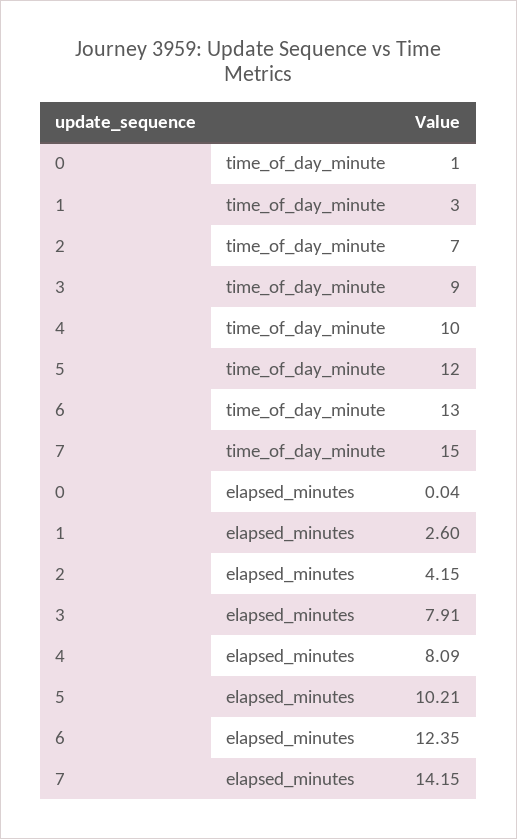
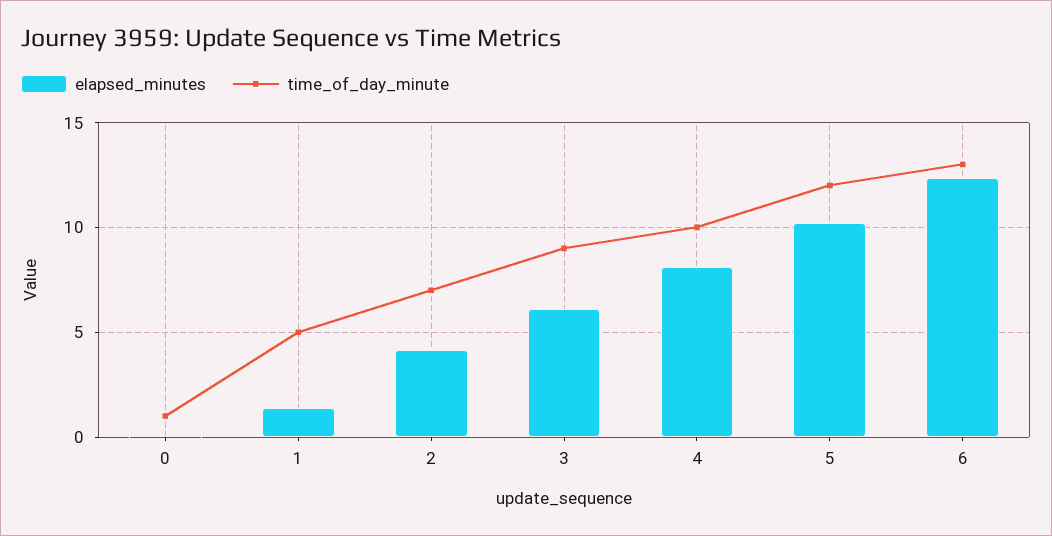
  {
    "time_of_day_minute": {
      "0": 1,
-     "1": 3,
+     "1": 5,
      "2": 7,
      "3": 9,
      "4": 10,
      "5": 12,
-     "6": 13,
+     "6": 13
-     "7": 15
    },
    "elapsed_minutes": {
      "0": 0.04,
-     "1": 2.6,
+     "1": 1.5,
      "2": 4.15,
-     "3": 7.91,
+     "3": 6,
      "4": 8.09,
      "5": 10.21,
-     "6": 12.35,
+     "6": 12.35
-     "7": 14.15
    }
  }

